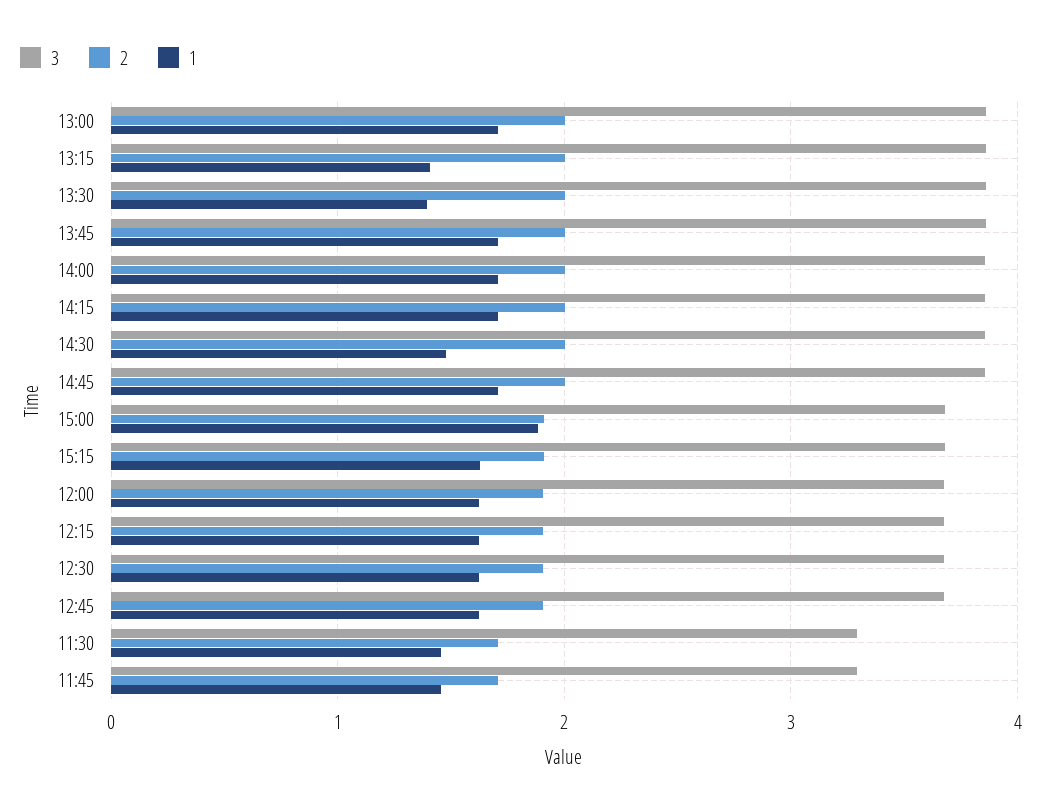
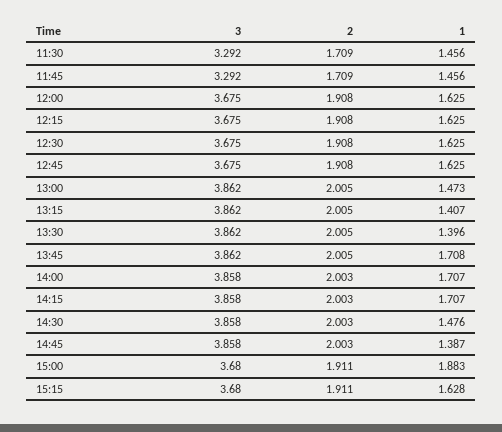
  {
    "3": {
      "13:00": 3.862,
      "13:15": 3.862,
      "13:30": 3.862,
      "13:45": 3.862,
      "14:00": 3.858,
      "14:15": 3.858,
      "14:30": 3.858,
      "14:45": 3.858,
      "15:00": 3.68,
      "15:15": 3.68,
      "12:00": 3.675,
      "12:15": 3.675,
      "12:30": 3.675,
      "12:45": 3.675,
      "11:30": 3.292,
      "11:45": 3.292
    },
    "2": {
      "13:00": 2.005,
      "13:15": 2.005,
      "13:30": 2.005,
      "13:45": 2.005,
      "14:00": 2.003,
      "14:15": 2.003,
      "14:30": 2.003,
      "14:45": 2.003,
      "15:00": 1.911,
      "15:15": 1.911,
      "12:00": 1.908,
      "12:15": 1.908,
      "12:30": 1.908,
      "12:45": 1.908,
      "11:30": 1.709,
      "11:45": 1.709
    },
    "1": {
-     "13:00": 1.7,
+     "13:00": 1.473,
      "13:15": 1.407,
      "13:30": 1.396,
      "13:45": 1.708,
      "14:00": 1.707,
      "14:15": 1.707,
      "14:30": 1.476,
-     "14:45": 1.7,
+     "14:45": 1.387,
      "15:00": 1.883,
      "15:15": 1.628,
      "12:00": 1.625,
      "12:15": 1.625,
      "12:30": 1.625,
      "12:45": 1.625,
      "11:30": 1.456,
      "11:45": 1.456
    }
  }

